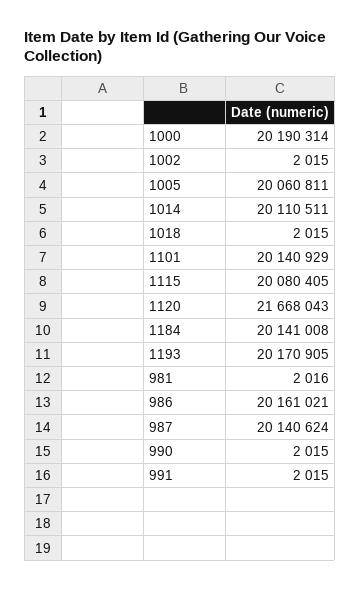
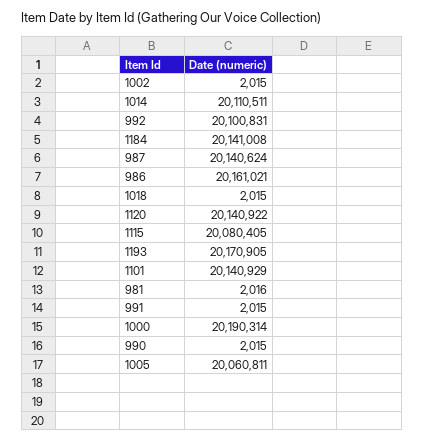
  {
    "1000": 20190314,
    "1002": 2015,
    "1005": 20060811,
    "1014": 20110511,
    "1018": 2015,
    "1101": 20140929,
    "1115": 20080405,
-   "1120": 21668043,
+   "1120": 20140922,
    "1184": 20141008,
    "1193": 20170905,
    "981": 2016,
    "986": 20161021,
    "987": 20140624,
    "990": 2015,
-   "991": 2015
+   "991": 2015,
+   "992": 20100831
  }

